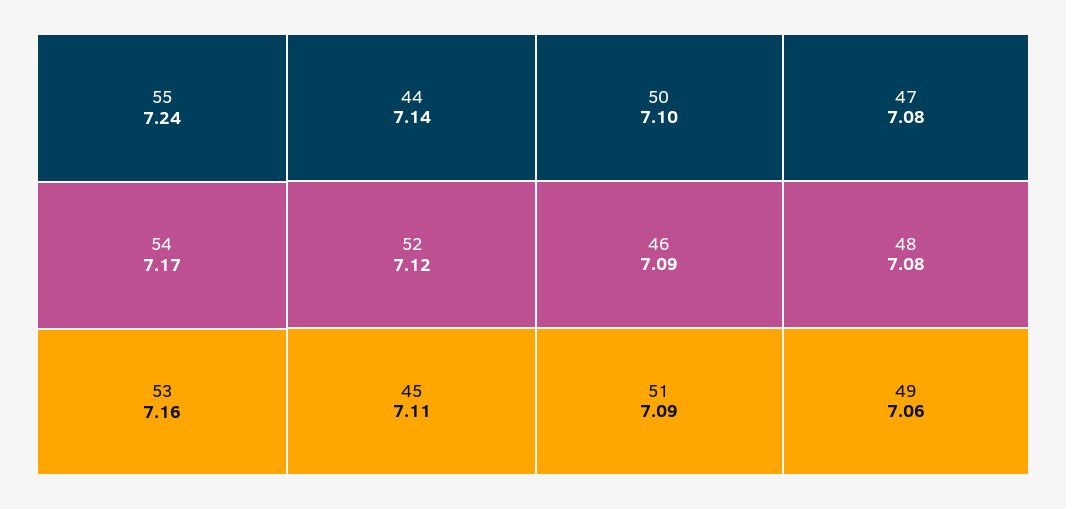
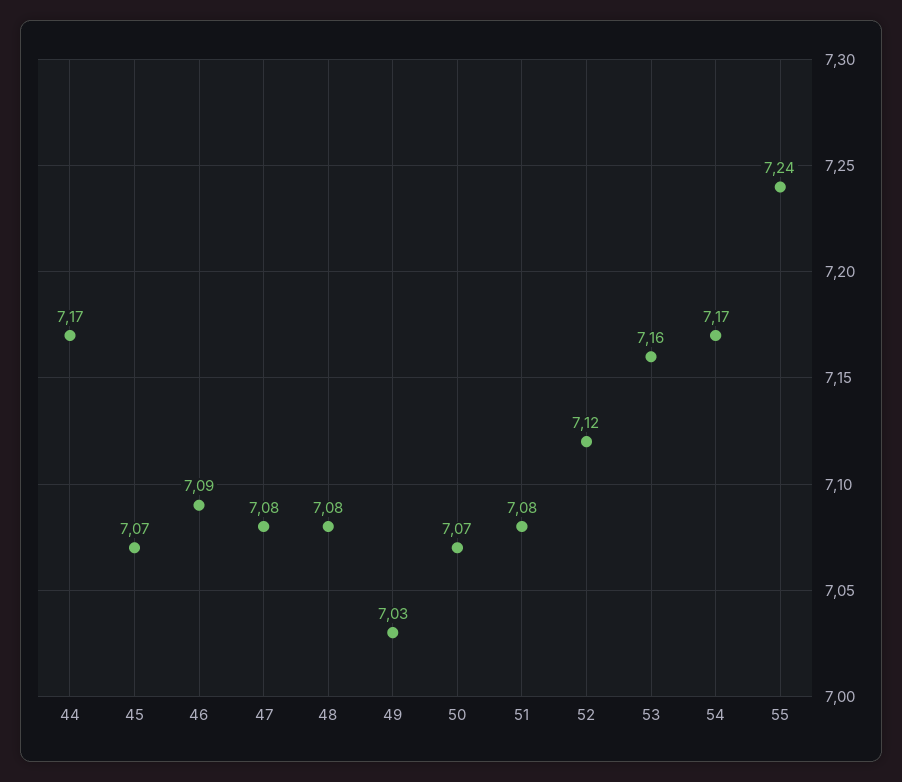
  {
    "55": 7.24,
    "54": 7.17,
    "53": 7.16,
-   "44": 7.14,
+   "44": 7.17,
    "52": 7.12,
-   "45": 7.11,
+   "45": 7.07,
-   "50": 7.1,
+   "50": 7.07,
    "46": 7.09,
-   "51": 7.09,
+   "51": 7.08,
    "47": 7.08,
    "48": 7.08,
-   "49": 7.06
+   "49": 7.03
  }

